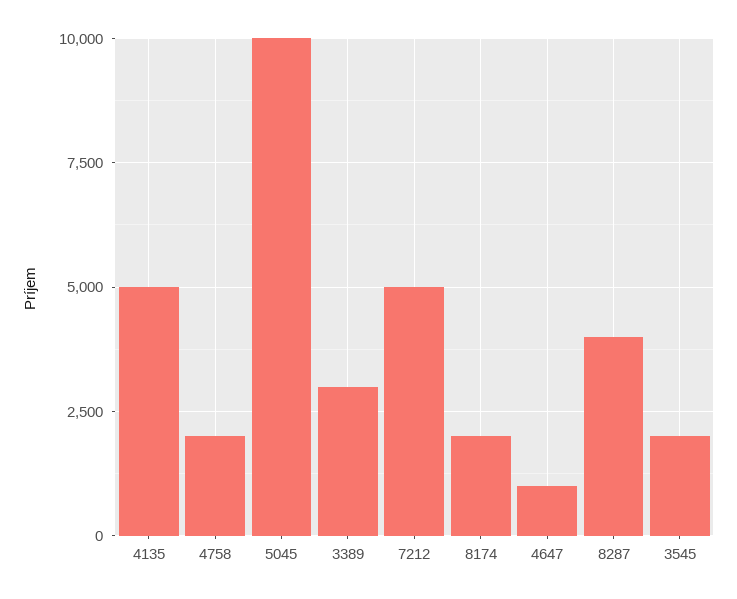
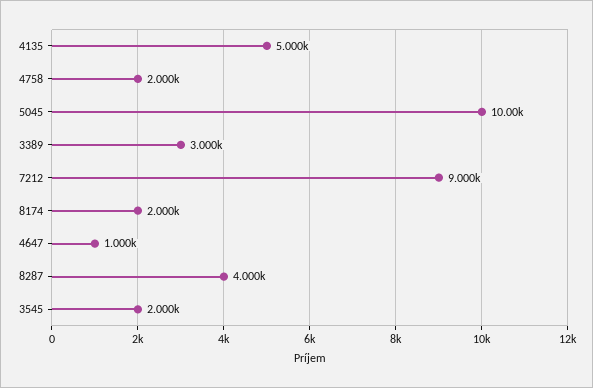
  {
    "4135": 5000,
    "4758": 2000,
    "5045": 10000,
    "3389": 3000,
-   "7212": 5000,
+   "7212": 9000,
    "8174": 2000,
    "4647": 1000,
    "8287": 4000,
    "3545": 2000
  }

